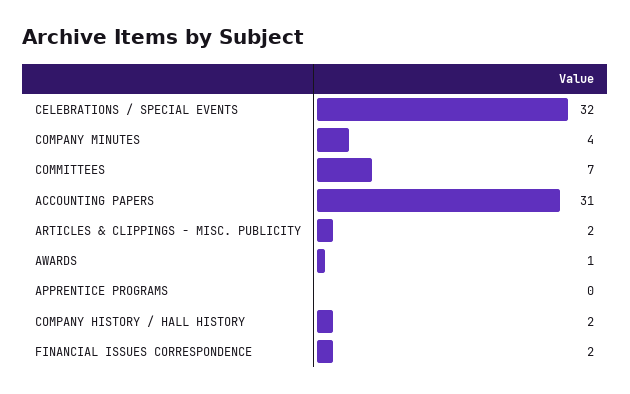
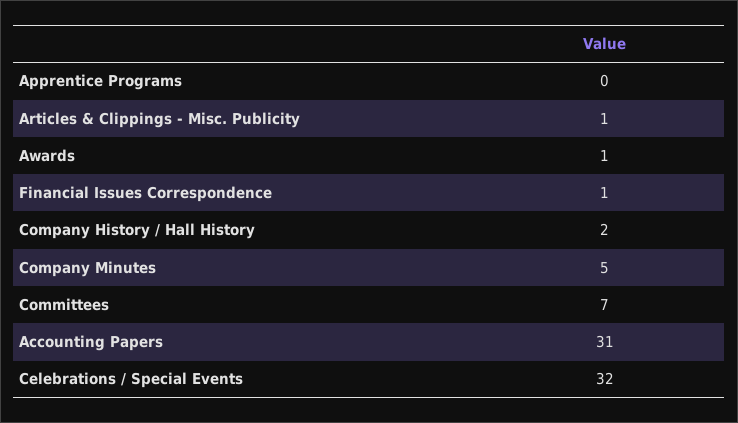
  {
    "CELEBRATIONS / SPECIAL EVENTS": 32,
-   "COMPANY MINUTES": 4,
+   "COMPANY MINUTES": 5,
    "COMMITTEES": 7,
    "ACCOUNTING PAPERS": 31,
-   "ARTICLES & CLIPPINGS - MISC. PUBLICITY": 2,
+   "ARTICLES & CLIPPINGS - MISC. PUBLICITY": 1,
    "AWARDS": 1,
    "APPRENTICE PROGRAMS": 0,
    "COMPANY HISTORY / HALL HISTORY": 2,
-   "FINANCIAL ISSUES CORRESPONDENCE": 2
+   "FINANCIAL ISSUES CORRESPONDENCE": 1
  }

